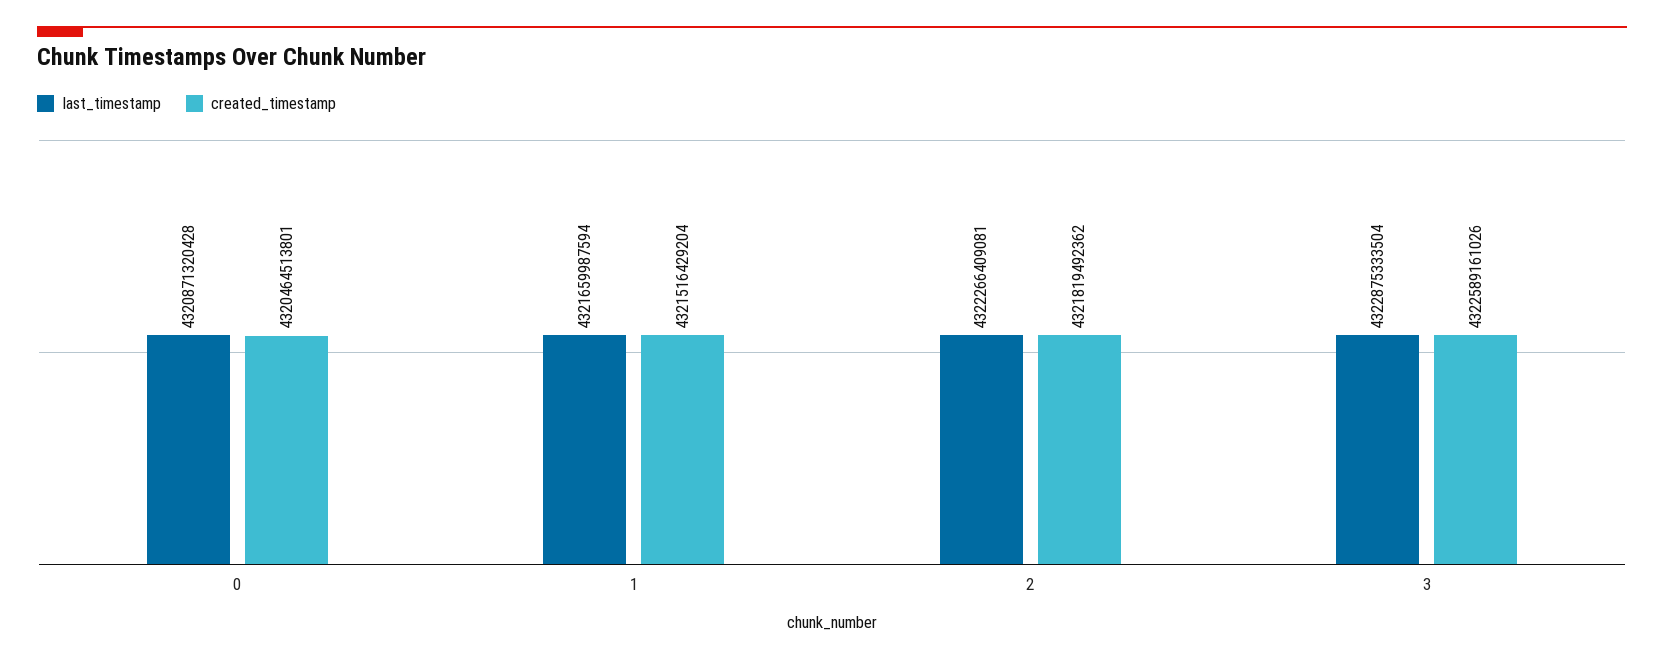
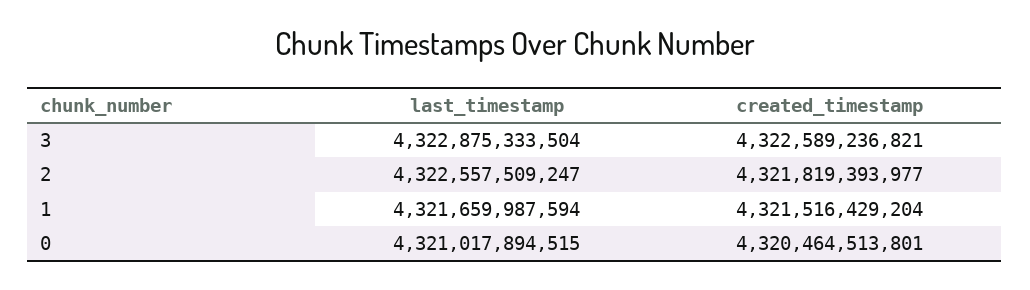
  {
    "last_timestamp": {
-     "0": 4320871320428,
+     "0": 4321017894515,
      "1": 4321659987594,
-     "2": 4322266409081,
+     "2": 4322557509247,
      "3": 4322875333504
    },
    "created_timestamp": {
      "0": 4320464513801,
      "1": 4321516429204,
-     "2": 4321819492362,
+     "2": 4321819393977,
-     "3": 4322589161026
+     "3": 4322589236821
    }
  }

